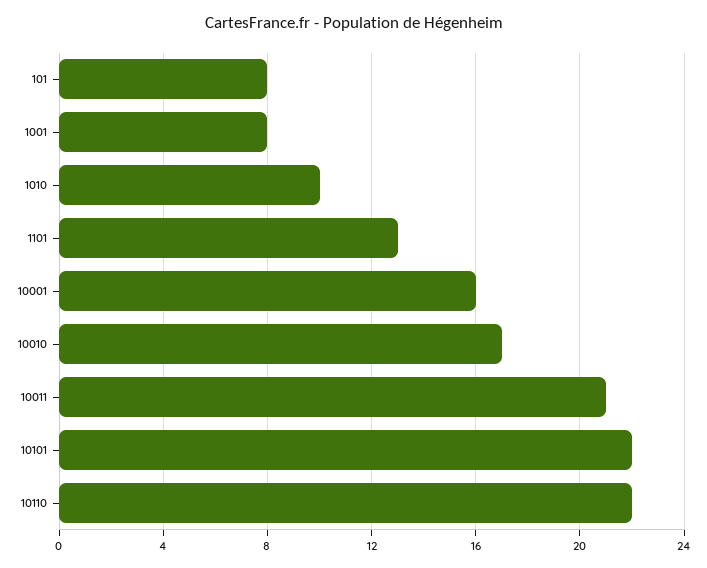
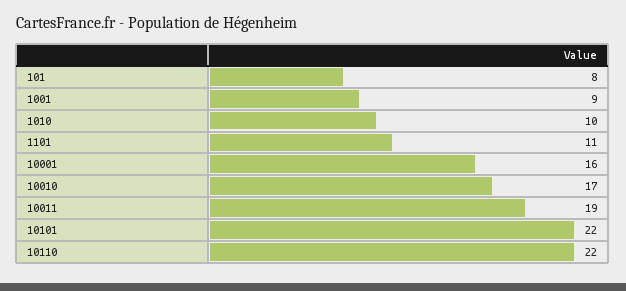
  {
    "101": 8,
-   "1001": 8,
+   "1001": 9,
    "1010": 10,
-   "1101": 13,
+   "1101": 11,
    "10001": 16,
    "10010": 17,
-   "10011": 21,
+   "10011": 19,
    "10101": 22,
    "10110": 22
  }

